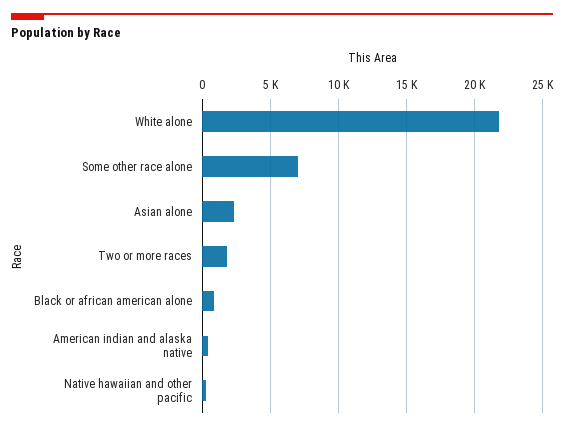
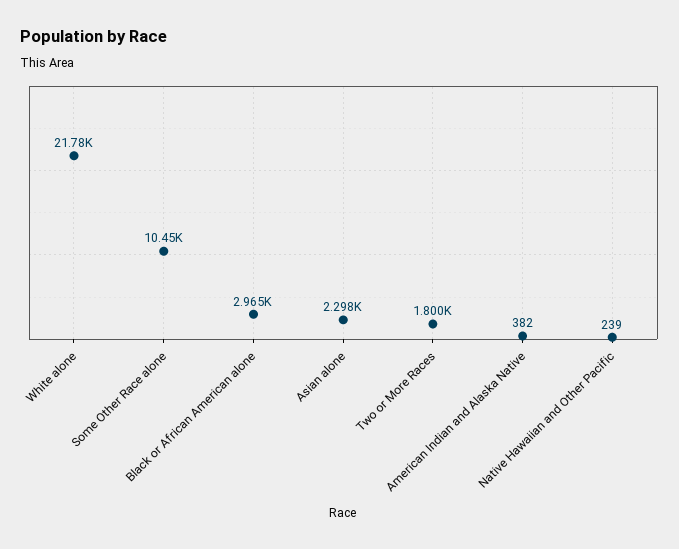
  {
    "White alone": 21780,
-   "Some other race alone": 7000,
+   "Some other race alone": 10450,
    "Asian alone": 2298,
    "Two or more races": 1800,
-   "Black or african american alone": 1000,
+   "Black or african american alone": 2965,
    "American indian and alaska native": 382,
    "Native hawaiian and other pacific": 239
  }

